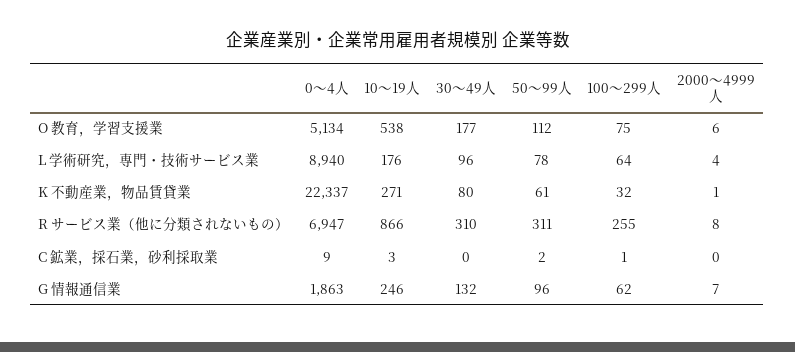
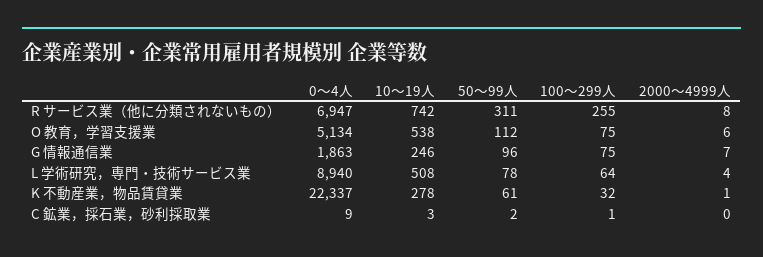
  {
    "0～4人": {
      "O 教育，学習支援業": 5134,
      "L 学術研究，専門・技術サービス業": 8940,
      "K 不動産業，物品賃貸業": 22337,
      "R サービス業（他に分類されないもの）": 6947,
      "C 鉱業，採石業，砂利採取業": 9,
      "G 情報通信業": 1863
    },
    "10～19人": {
      "O 教育，学習支援業": 538,
-     "L 学術研究，専門・技術サービス業": 176,
+     "L 学術研究，専門・技術サービス業": 508,
-     "K 不動産業，物品賃貸業": 271,
+     "K 不動産業，物品賃貸業": 278,
-     "R サービス業（他に分類されないもの）": 866,
+     "R サービス業（他に分類されないもの）": 742,
      "C 鉱業，採石業，砂利採取業": 3,
      "G 情報通信業": 246
    },
-   "30～49人": {
-     "O 教育，学習支援業": 177,
-     "L 学術研究，専門・技術サービス業": 96,
-     "K 不動産業，物品賃貸業": 80,
-     "R サービス業（他に分類されないもの）": 310,
-     "C 鉱業，採石業，砂利採取業": 0,
-     "G 情報通信業": 132
-   },
    "50～99人": {
      "O 教育，学習支援業": 112,
      "L 学術研究，専門・技術サービス業": 78,
      "K 不動産業，物品賃貸業": 61,
      "R サービス業（他に分類されないもの）": 311,
      "C 鉱業，採石業，砂利採取業": 2,
      "G 情報通信業": 96
    },
    "100～299人": {
      "O 教育，学習支援業": 75,
      "L 学術研究，専門・技術サービス業": 64,
      "K 不動産業，物品賃貸業": 32,
      "R サービス業（他に分類されないもの）": 255,
      "C 鉱業，採石業，砂利採取業": 1,
-     "G 情報通信業": 62
+     "G 情報通信業": 75
    },
    "2000～4999人": {
      "O 教育，学習支援業": 6,
      "L 学術研究，専門・技術サービス業": 4,
      "K 不動産業，物品賃貸業": 1,
      "R サービス業（他に分類されないもの）": 8,
      "C 鉱業，採石業，砂利採取業": 0,
      "G 情報通信業": 7
    }
  }

